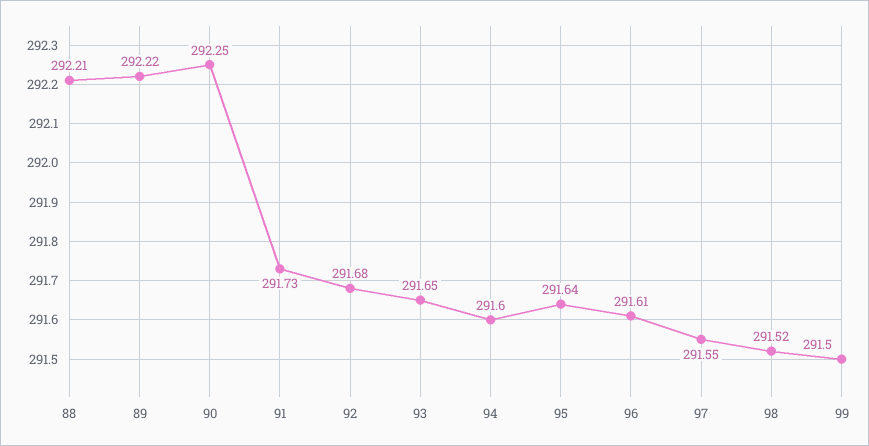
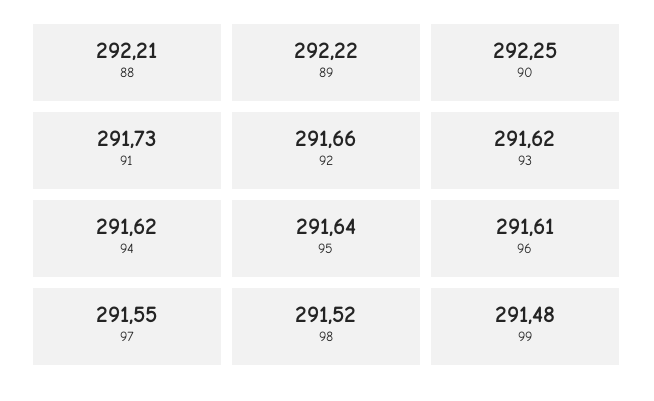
  {
    "88": 292.21,
    "89": 292.22,
    "90": 292.25,
    "91": 291.73,
-   "92": 291.68,
+   "92": 291.66,
-   "93": 291.65,
+   "93": 291.62,
-   "94": 291.6,
+   "94": 291.62,
    "95": 291.64,
    "96": 291.61,
    "97": 291.55,
    "98": 291.52,
-   "99": 291.5
+   "99": 291.48
  }

